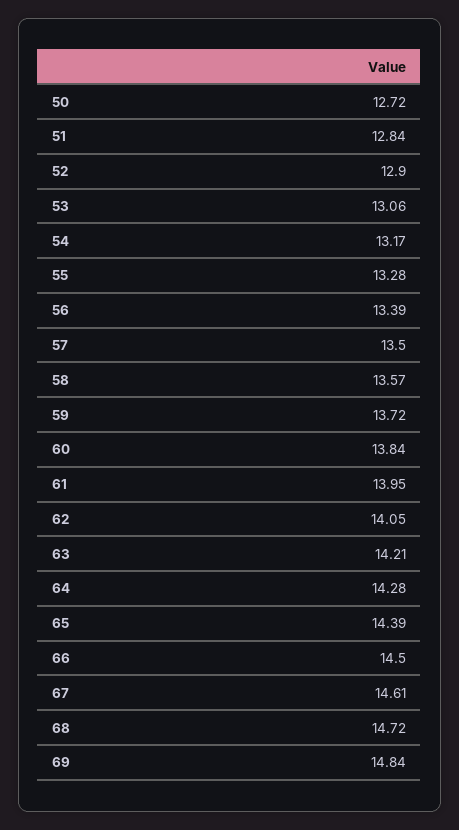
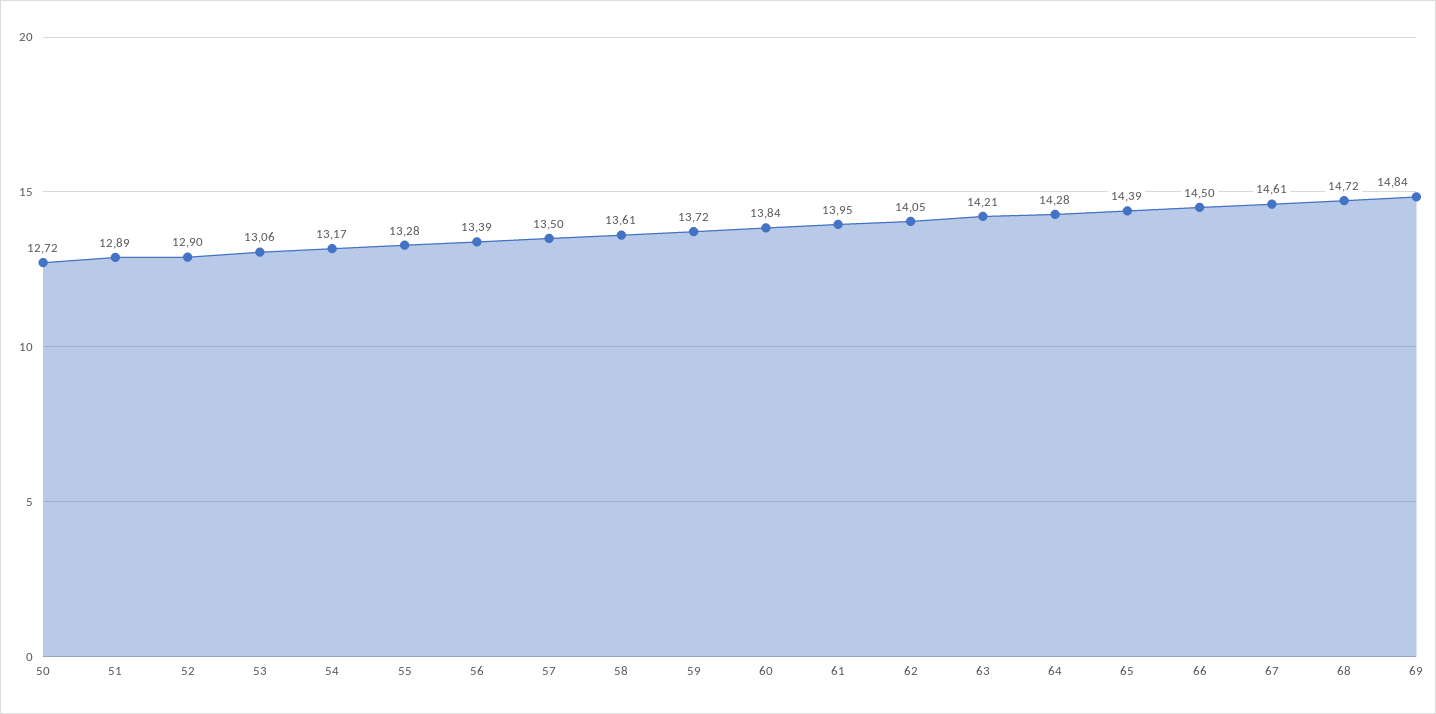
  {
    "50": 12.72,
-   "51": 12.84,
+   "51": 12.89,
    "52": 12.9,
    "53": 13.06,
    "54": 13.17,
    "55": 13.28,
    "56": 13.39,
    "57": 13.5,
-   "58": 13.57,
+   "58": 13.61,
    "59": 13.72,
    "60": 13.84,
    "61": 13.95,
    "62": 14.05,
    "63": 14.21,
    "64": 14.28,
    "65": 14.39,
    "66": 14.5,
    "67": 14.61,
    "68": 14.72,
    "69": 14.84
  }

